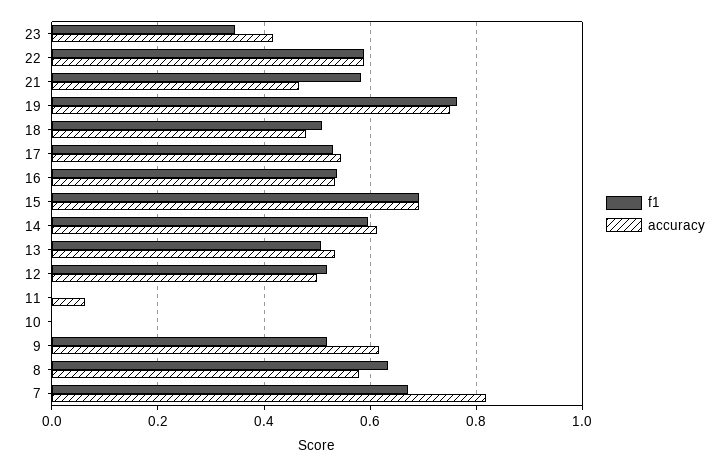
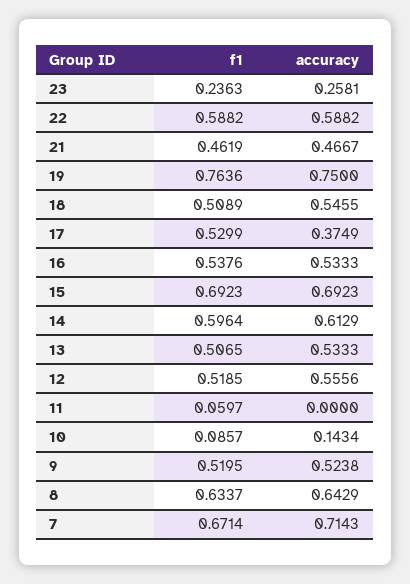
  {
    "f1": {
-     "23": 0.34,
+     "23": 0.2363,
      "22": 0.5882,
-     "21": 0.58,
+     "21": 0.4619,
      "19": 0.7636,
      "18": 0.5089,
      "17": 0.5299,
      "16": 0.5376,
      "15": 0.6923,
      "14": 0.5964,
      "13": 0.5065,
      "12": 0.5185,
-     "11": 0,
+     "11": 0.0597,
-     "10": 0,
+     "10": 0.0857,
      "9": 0.5195,
      "8": 0.6337,
      "7": 0.6714
    },
    "accuracy": {
-     "23": 0.42,
+     "23": 0.2581,
      "22": 0.5882,
      "21": 0.4667,
      "19": 0.75,
-     "18": 0.48,
+     "18": 0.5455,
-     "17": 0.54,
+     "17": 0.3749,
      "16": 0.5333,
      "15": 0.6923,
      "14": 0.6129,
      "13": 0.5333,
-     "12": 0.5,
+     "12": 0.5556,
-     "11": 0.06,
+     "11": 0,
-     "10": 0,
+     "10": 0.1434,
-     "9": 0.62,
+     "9": 0.5238,
-     "8": 0.58,
+     "8": 0.6429,
-     "7": 0.82
+     "7": 0.7143
    }
  }

